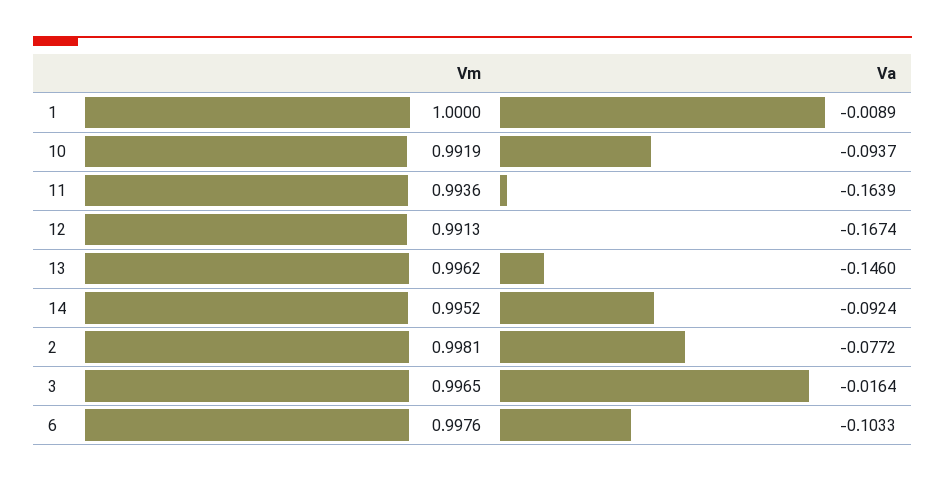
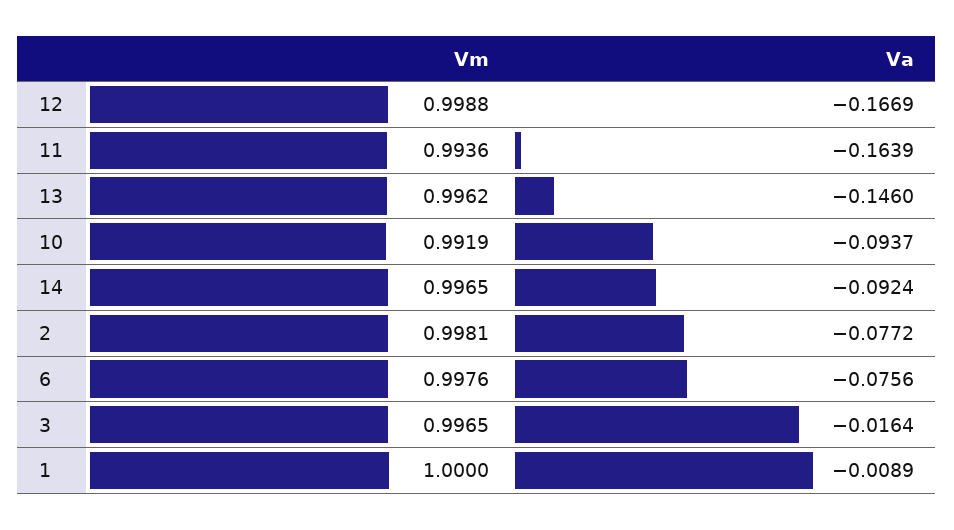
  {
    "Vm": {
      "1": 1,
      "10": 0.9919,
      "11": 0.9936,
-     "12": 0.9913,
+     "12": 0.9988,
      "13": 0.9962,
-     "14": 0.9952,
+     "14": 0.9965,
      "2": 0.9981,
      "3": 0.9965,
      "6": 0.9976
    },
    "Va": {
      "1": -0.0089,
      "10": -0.0937,
      "11": -0.1639,
-     "12": -0.1674,
+     "12": -0.1669,
      "13": -0.146,
      "14": -0.0924,
      "2": -0.0772,
      "3": -0.0164,
-     "6": -0.1033
+     "6": -0.0756
    }
  }

